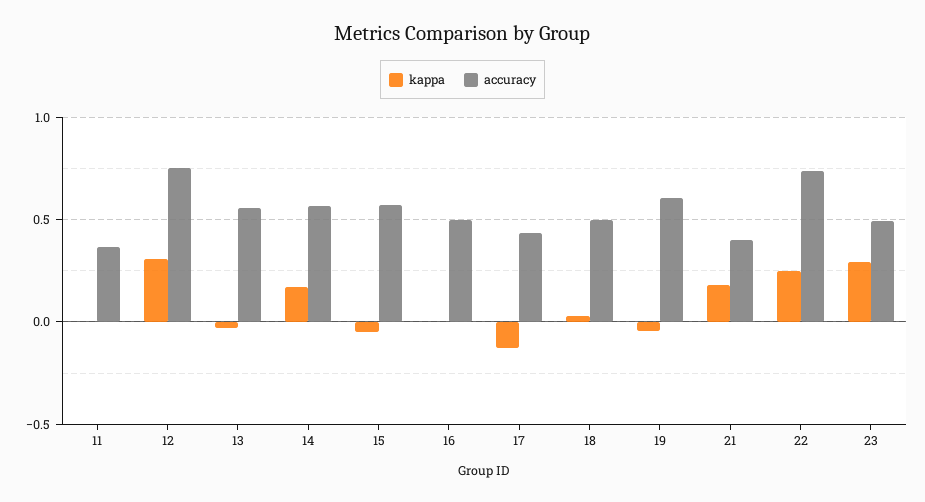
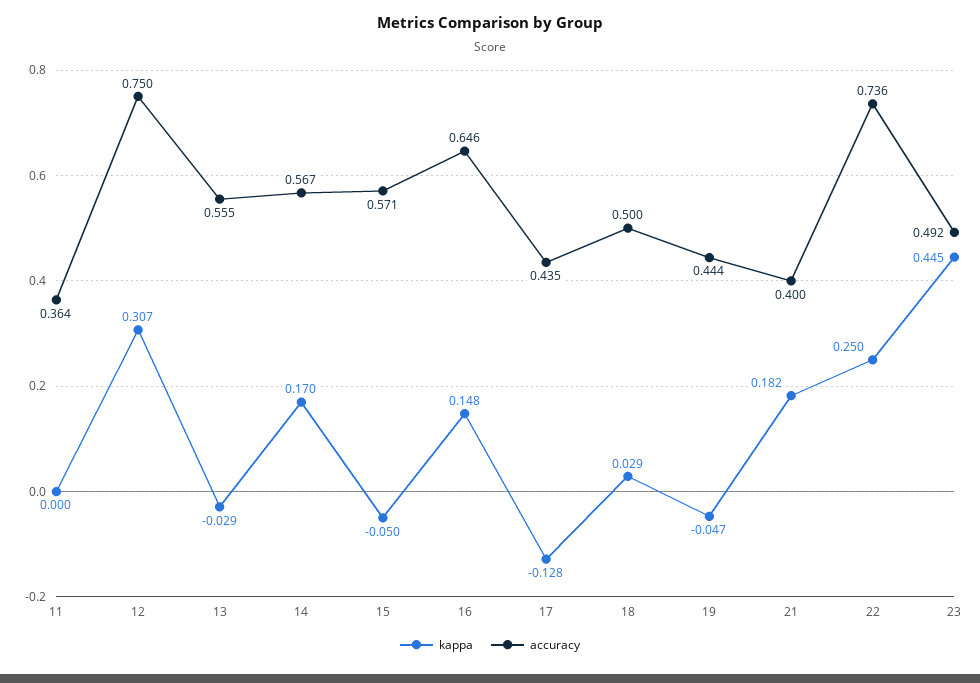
  {
    "kappa": {
      "11": 0,
      "12": 0.307,
      "13": -0.029,
      "14": 0.17,
      "15": -0.05,
-     "16": 0,
+     "16": 0.148,
      "17": -0.128,
      "18": 0.029,
      "19": -0.047,
      "21": 0.182,
      "22": 0.25,
-     "23": 0.3
+     "23": 0.445
    },
    "accuracy": {
      "11": 0.364,
      "12": 0.75,
      "13": 0.555,
      "14": 0.567,
      "15": 0.571,
-     "16": 0.5,
+     "16": 0.646,
      "17": 0.435,
      "18": 0.5,
-     "19": 0.6,
+     "19": 0.444,
      "21": 0.4,
      "22": 0.736,
      "23": 0.492
    }
  }

